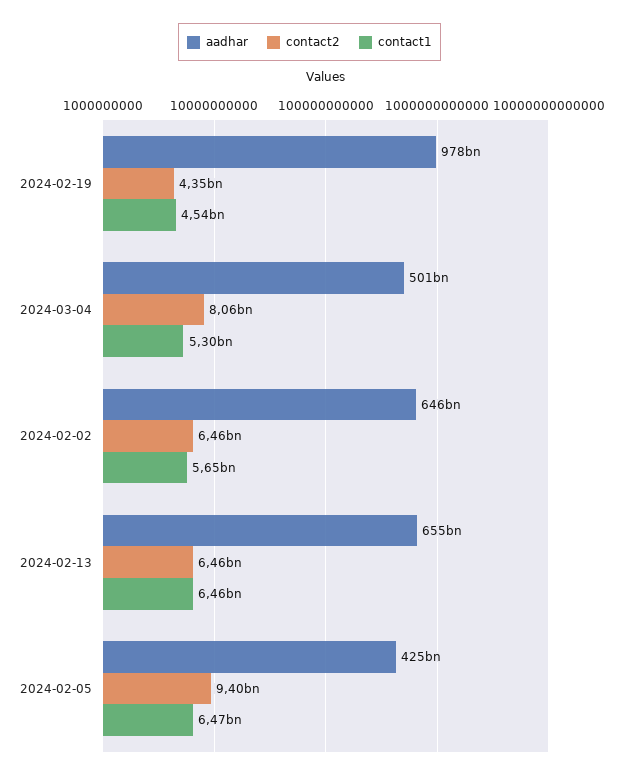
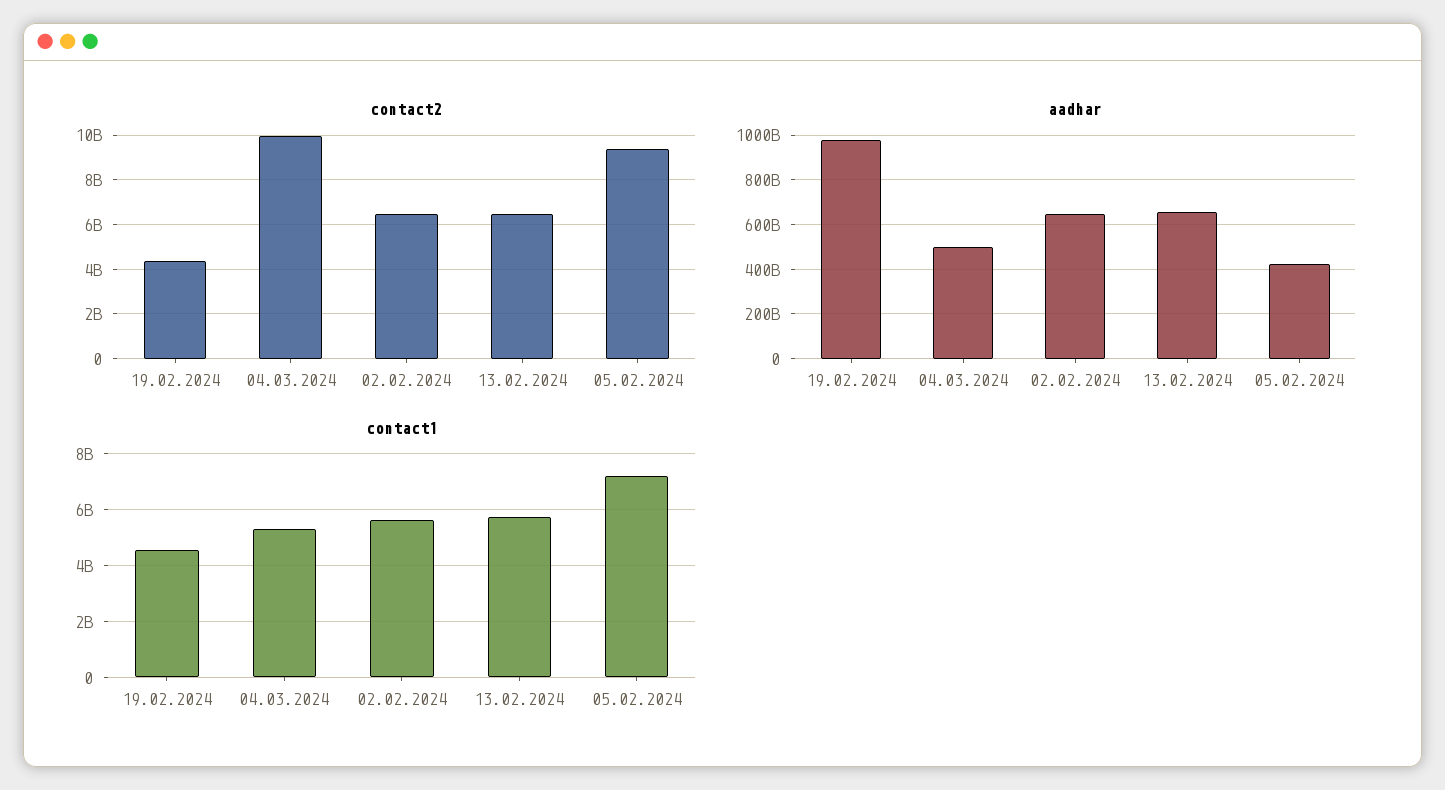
  {
    "aadhar": {
      "2024-02-19": 978000000000,
      "2024-03-04": 501000000000,
      "2024-02-02": 646000000000,
      "2024-02-13": 655000000000,
      "2024-02-05": 425000000000
    },
    "contact2": {
      "2024-02-19": 4350000000,
-     "2024-03-04": 8060000000,
+     "2024-03-04": 10000000000,
      "2024-02-02": 6460000000,
      "2024-02-13": 6460000000,
      "2024-02-05": 9400000000
    },
    "contact1": {
      "2024-02-19": 4540000000,
      "2024-03-04": 5300000000,
      "2024-02-02": 5650000000,
-     "2024-02-13": 6460000000,
+     "2024-02-13": 5750000000,
-     "2024-02-05": 6470000000
+     "2024-02-05": 7250000000
    }
  }

